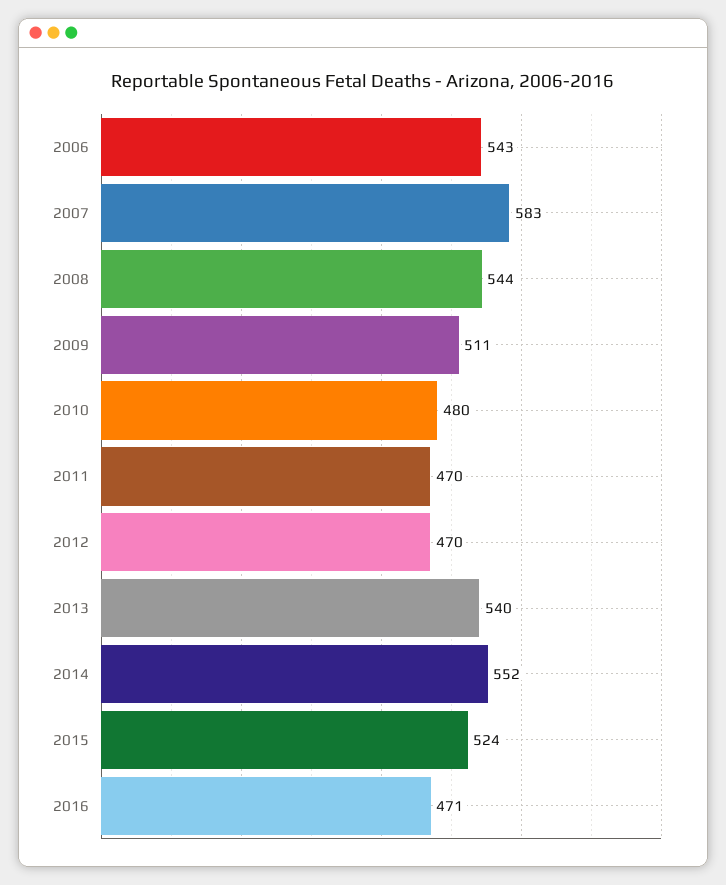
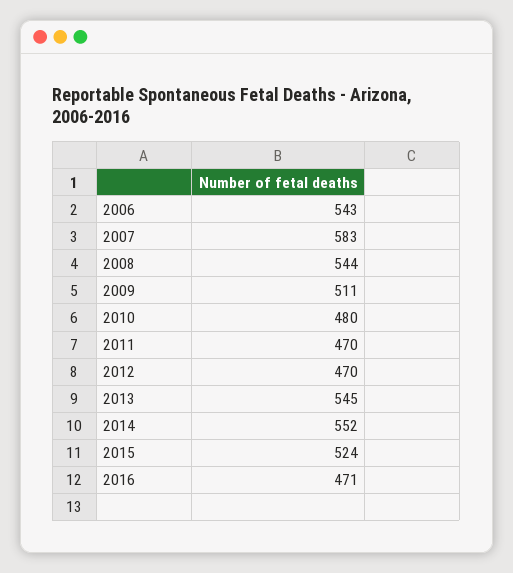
  {
    "2006": 543,
    "2007": 583,
    "2008": 544,
    "2009": 511,
    "2010": 480,
    "2011": 470,
    "2012": 470,
-   "2013": 540,
+   "2013": 545,
    "2014": 552,
    "2015": 524,
    "2016": 471
  }

